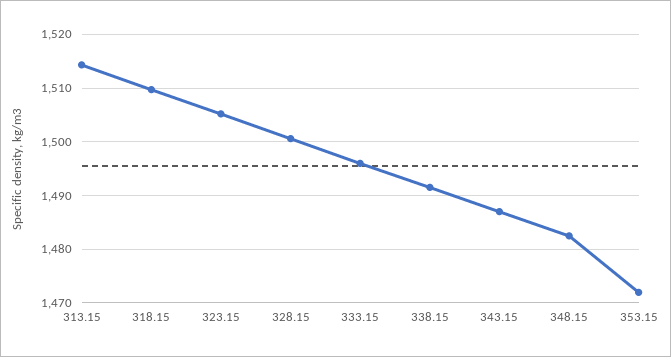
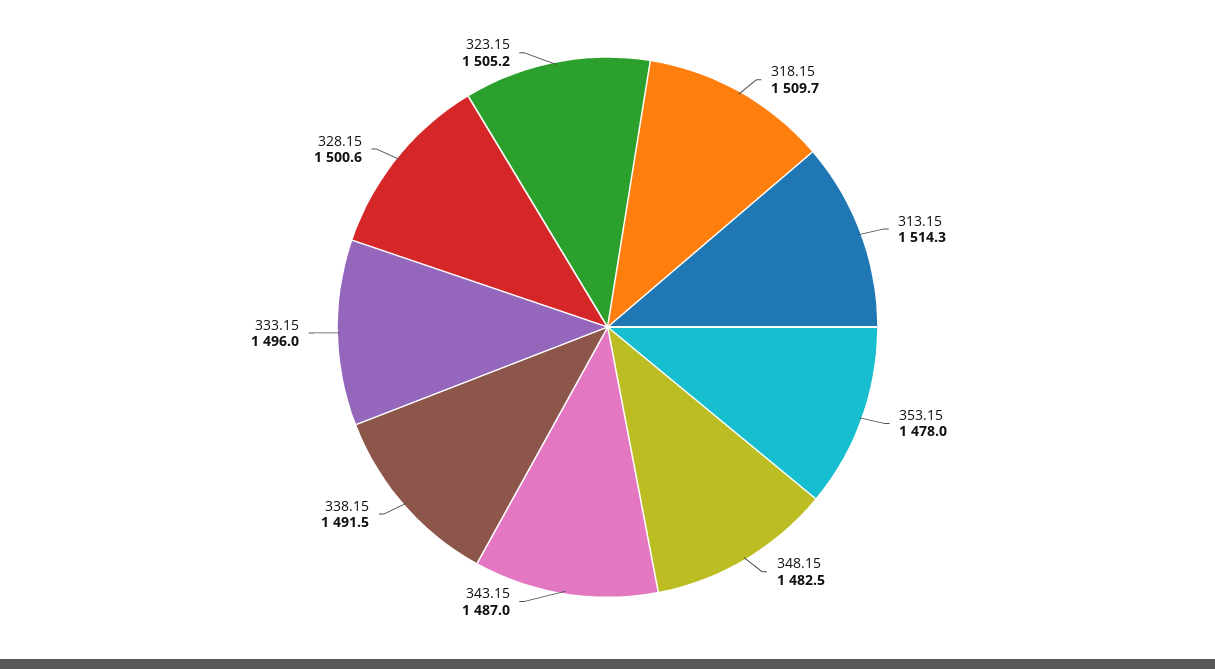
  {
    "313.15": 1514.3,
    "318.15": 1509.7,
    "323.15": 1505.2,
    "328.15": 1500.6,
    "333.15": 1496,
    "338.15": 1491.5,
    "343.15": 1487,
    "348.15": 1482.5,
-   "353.15": 1472
+   "353.15": 1478
  }

